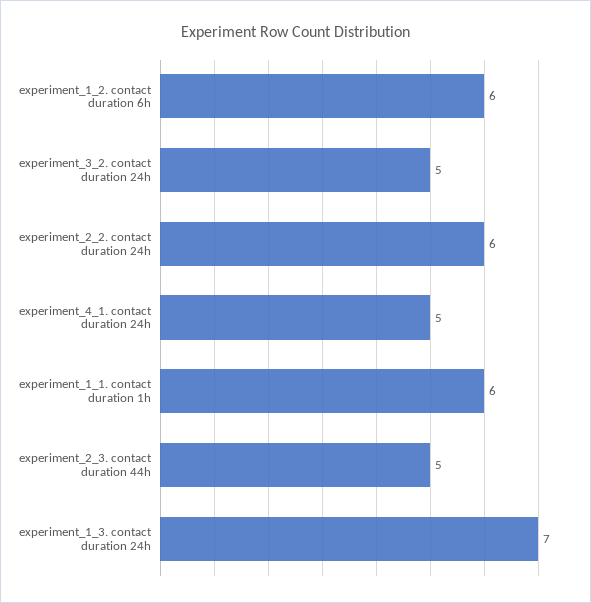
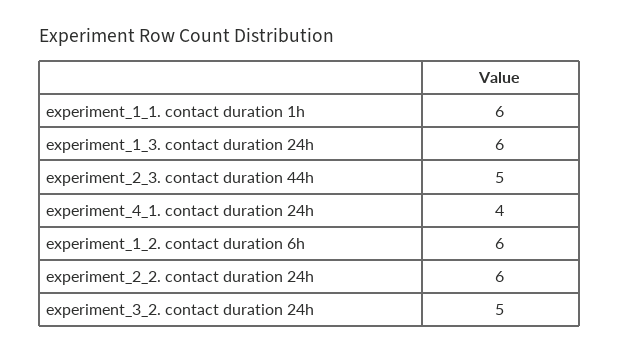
  {
    "experiment_1_2. contact duration 6h": 6,
    "experiment_3_2. contact duration 24h": 5,
    "experiment_2_2. contact duration 24h": 6,
-   "experiment_4_1. contact duration 24h": 5,
+   "experiment_4_1. contact duration 24h": 4,
    "experiment_1_1. contact duration 1h": 6,
    "experiment_2_3. contact duration 44h": 5,
-   "experiment_1_3. contact duration 24h": 7
+   "experiment_1_3. contact duration 24h": 6
  }

